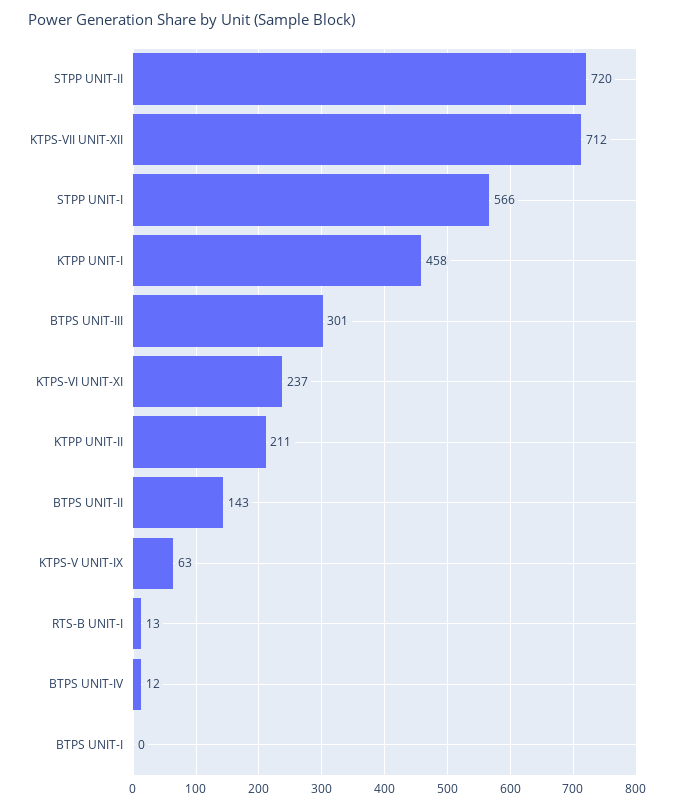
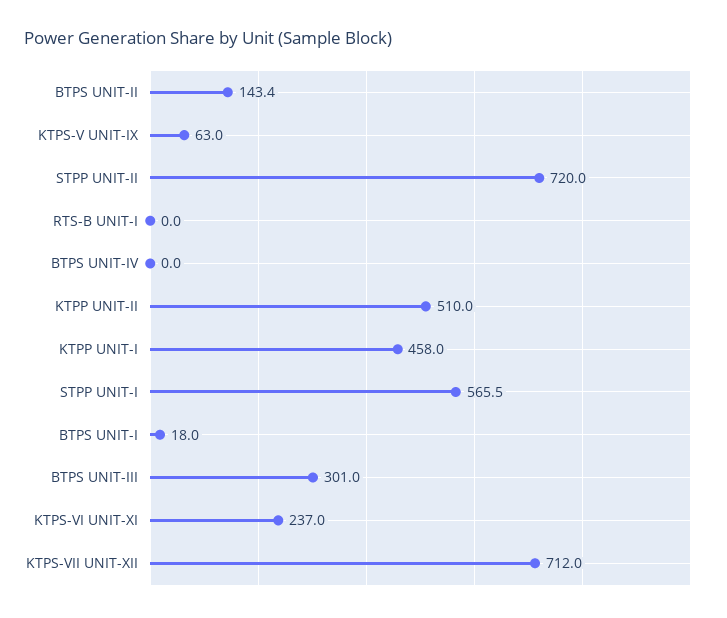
  {
    "STPP UNIT-II": 720,
    "KTPS-VII UNIT-XII": 712,
    "STPP UNIT-I": 565.5,
    "KTPP UNIT-I": 458,
    "BTPS UNIT-III": 301,
    "KTPS-VI UNIT-XI": 237,
-   "KTPP UNIT-II": 211,
+   "KTPP UNIT-II": 510,
    "BTPS UNIT-II": 143.4,
    "KTPS-V UNIT-IX": 63,
-   "RTS-B UNIT-I": 13,
+   "RTS-B UNIT-I": 0,
-   "BTPS UNIT-IV": 12,
+   "BTPS UNIT-IV": 0,
-   "BTPS UNIT-I": 0
+   "BTPS UNIT-I": 18
  }

